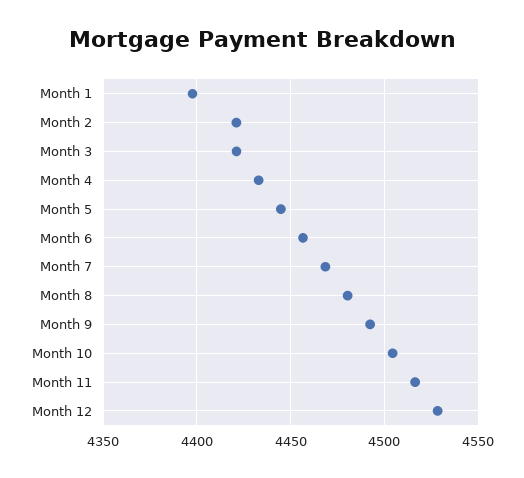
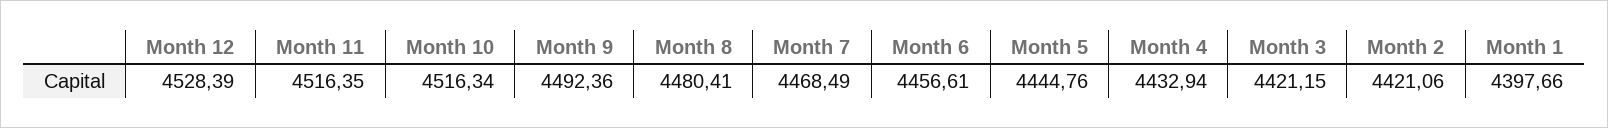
  {
    "Month 1": 4397.66,
    "Month 2": 4421.06,
    "Month 3": 4421.15,
    "Month 4": 4432.94,
    "Month 5": 4444.76,
    "Month 6": 4456.61,
    "Month 7": 4468.49,
    "Month 8": 4480.41,
    "Month 9": 4492.36,
-   "Month 10": 4505,
+   "Month 10": 4516.34,
    "Month 11": 4516.35,
    "Month 12": 4528.39
  }

